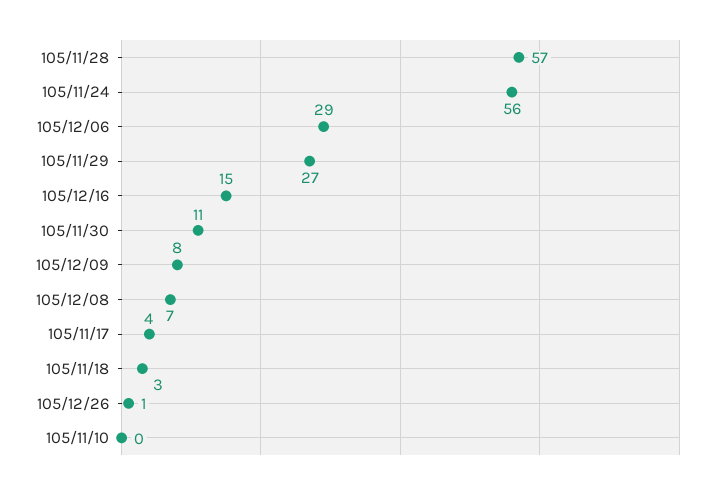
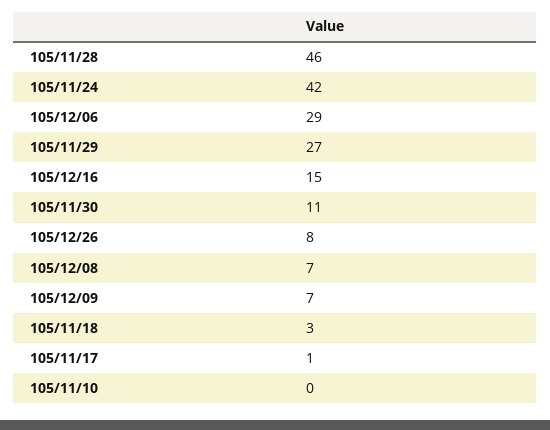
  {
-   "105/11/28": 57,
+   "105/11/28": 46,
-   "105/11/24": 56,
+   "105/11/24": 42,
    "105/12/06": 29,
    "105/11/29": 27,
    "105/12/16": 15,
    "105/11/30": 11,
-   "105/12/09": 8,
+   "105/12/09": 7,
    "105/12/08": 7,
-   "105/11/17": 4,
+   "105/11/17": 1,
    "105/11/18": 3,
-   "105/12/26": 1,
+   "105/12/26": 8,
    "105/11/10": 0
  }

